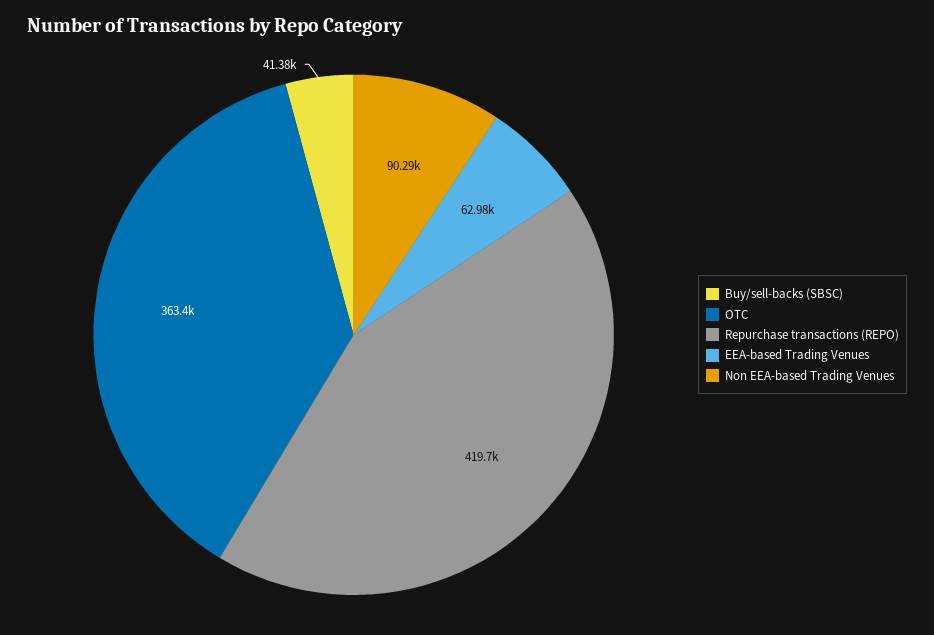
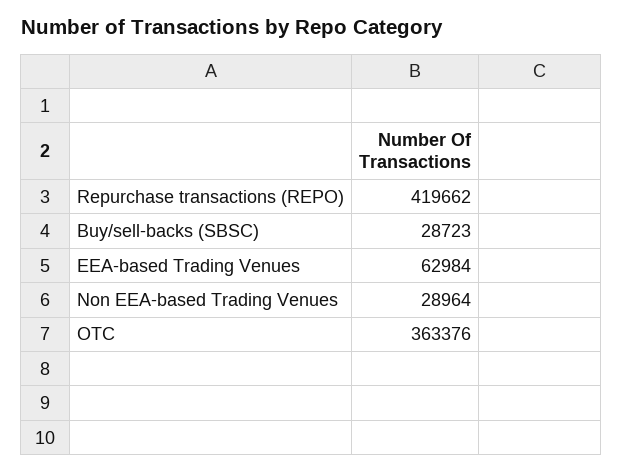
  {
-   "Buy/sell-backs (SBSC)": 41380,
+   "Buy/sell-backs (SBSC)": 28723,
    "OTC": 363376,
    "Repurchase transactions (REPO)": 419662,
    "EEA-based Trading Venues": 62984,
-   "Non EEA-based Trading Venues": 90290
+   "Non EEA-based Trading Venues": 28964
  }

